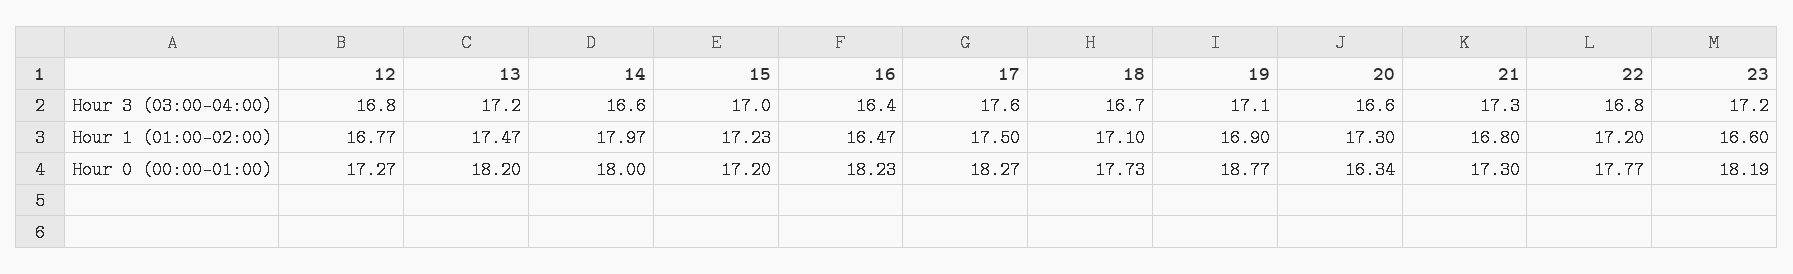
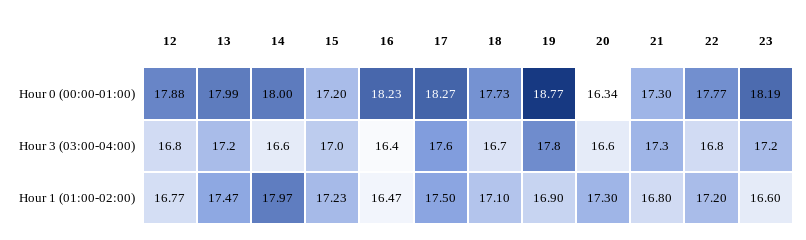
  {
    "12": {
      "Hour 3 (03:00-04:00)": 16.8,
      "Hour 1 (01:00-02:00)": 16.77,
-     "Hour 0 (00:00-01:00)": 17.27
+     "Hour 0 (00:00-01:00)": 17.88
    },
    "13": {
      "Hour 3 (03:00-04:00)": 17.2,
      "Hour 1 (01:00-02:00)": 17.47,
-     "Hour 0 (00:00-01:00)": 18.2
+     "Hour 0 (00:00-01:00)": 17.99
    },
    "14": {
      "Hour 3 (03:00-04:00)": 16.6,
      "Hour 1 (01:00-02:00)": 17.97,
      "Hour 0 (00:00-01:00)": 18
    },
    "15": {
      "Hour 3 (03:00-04:00)": 17,
      "Hour 1 (01:00-02:00)": 17.23,
      "Hour 0 (00:00-01:00)": 17.2
    },
    "16": {
      "Hour 3 (03:00-04:00)": 16.4,
      "Hour 1 (01:00-02:00)": 16.47,
      "Hour 0 (00:00-01:00)": 18.23
    },
    "17": {
      "Hour 3 (03:00-04:00)": 17.6,
      "Hour 1 (01:00-02:00)": 17.5,
      "Hour 0 (00:00-01:00)": 18.27
    },
    "18": {
      "Hour 3 (03:00-04:00)": 16.7,
      "Hour 1 (01:00-02:00)": 17.1,
      "Hour 0 (00:00-01:00)": 17.73
    },
    "19": {
-     "Hour 3 (03:00-04:00)": 17.1,
+     "Hour 3 (03:00-04:00)": 17.8,
      "Hour 1 (01:00-02:00)": 16.9,
      "Hour 0 (00:00-01:00)": 18.77
    },
    "20": {
      "Hour 3 (03:00-04:00)": 16.6,
      "Hour 1 (01:00-02:00)": 17.3,
      "Hour 0 (00:00-01:00)": 16.34
    },
    "21": {
      "Hour 3 (03:00-04:00)": 17.3,
      "Hour 1 (01:00-02:00)": 16.8,
      "Hour 0 (00:00-01:00)": 17.3
    },
    "22": {
      "Hour 3 (03:00-04:00)": 16.8,
      "Hour 1 (01:00-02:00)": 17.2,
      "Hour 0 (00:00-01:00)": 17.77
    },
    "23": {
      "Hour 3 (03:00-04:00)": 17.2,
      "Hour 1 (01:00-02:00)": 16.6,
      "Hour 0 (00:00-01:00)": 18.19
    }
  }

